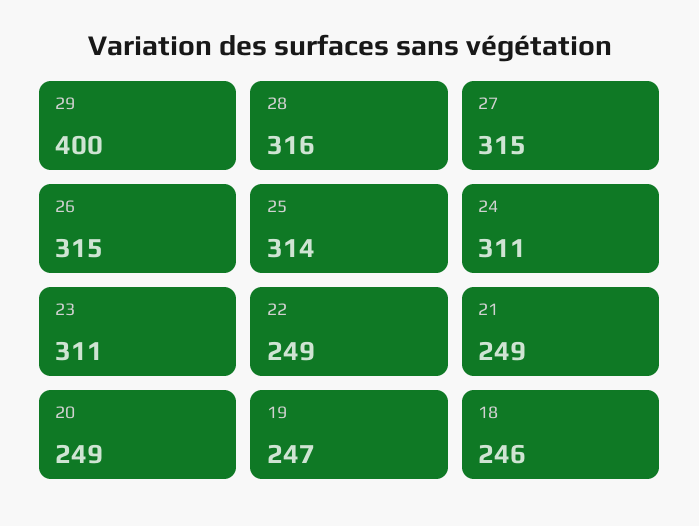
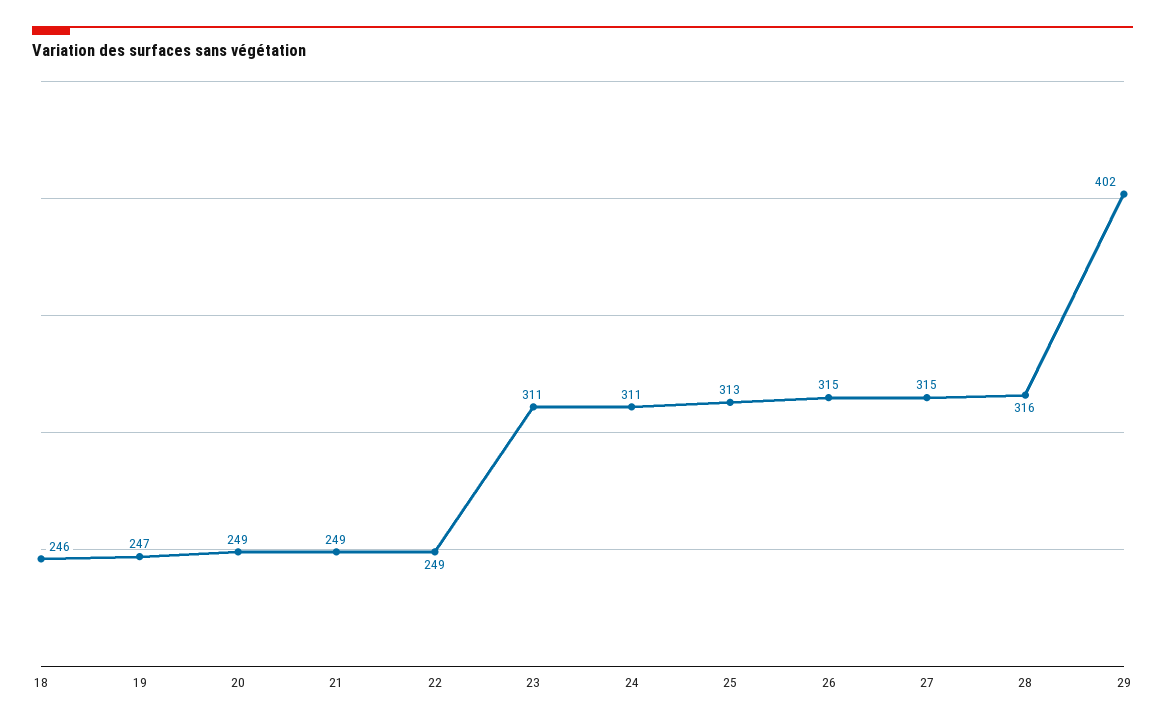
  {
-   "29": 400,
+   "29": 402,
    "28": 316,
    "27": 315,
    "26": 315,
-   "25": 314,
+   "25": 313,
    "24": 311,
    "23": 311,
    "22": 249,
    "21": 249,
    "20": 249,
    "19": 247,
    "18": 246
  }

